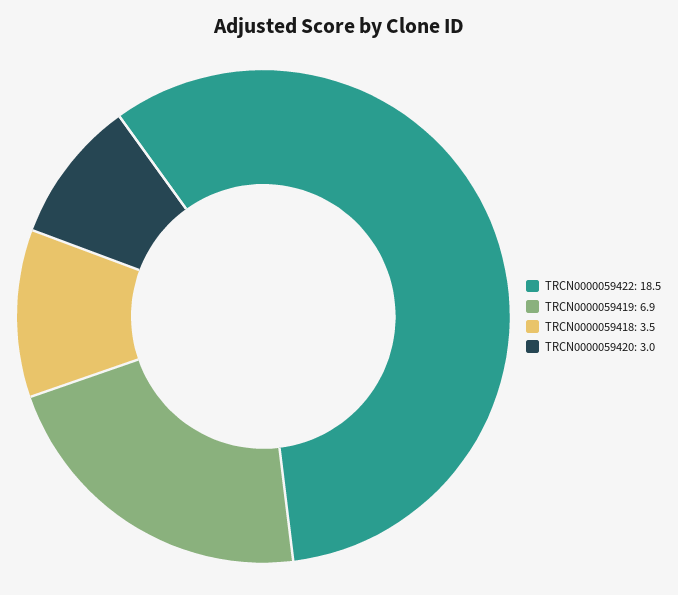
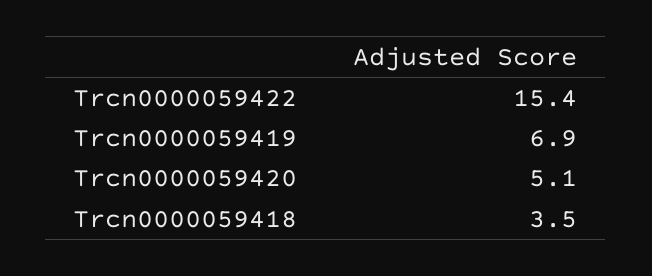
  {
-   "TRCN0000059422": 18.5,
+   "TRCN0000059422": 15.4,
    "TRCN0000059419": 6.9,
    "TRCN0000059418": 3.5,
-   "TRCN0000059420": 3
+   "TRCN0000059420": 5.1
  }

